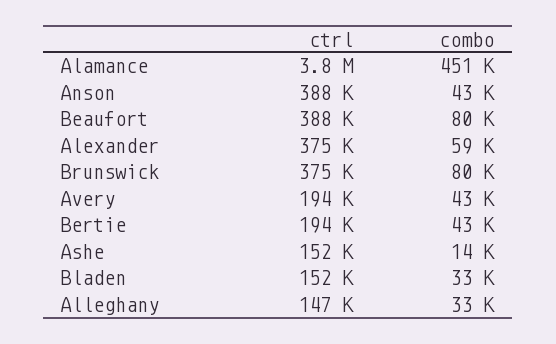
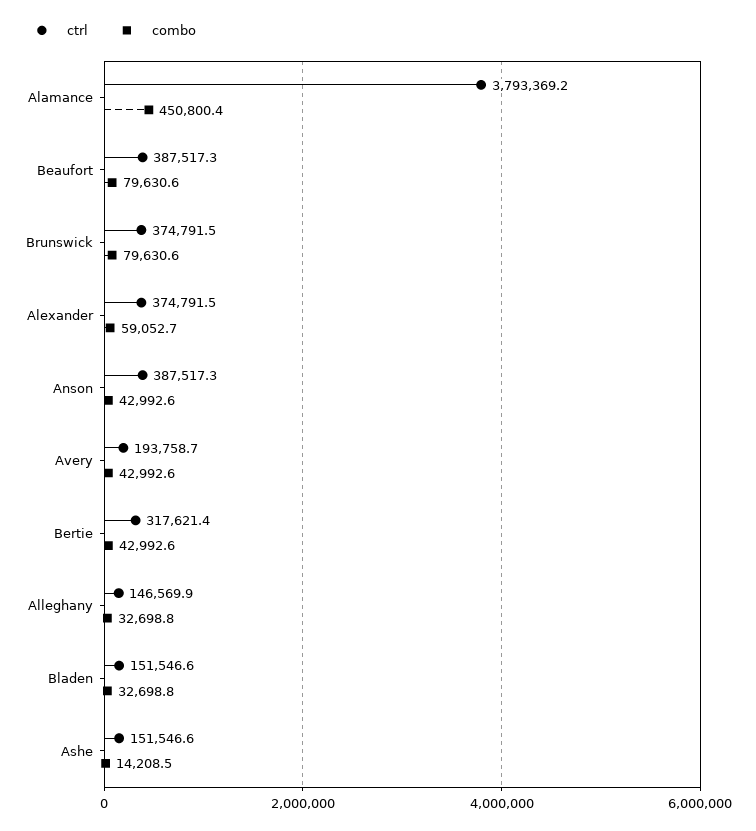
  {
    "ctrl": {
      "Alamance": 3793369.2,
      "Anson": 387517.3,
      "Beaufort": 387517.3,
      "Alexander": 374791.5,
      "Brunswick": 374791.5,
      "Avery": 193758.7,
-     "Bertie": 194000,
+     "Bertie": 317621.4,
      "Ashe": 151546.6,
      "Bladen": 151546.6,
      "Alleghany": 146569.9
    },
    "combo": {
      "Alamance": 450800.4,
      "Anson": 42992.6,
      "Beaufort": 79630.6,
      "Alexander": 59052.7,
      "Brunswick": 79630.6,
      "Avery": 42992.6,
      "Bertie": 42992.6,
      "Ashe": 14208.5,
      "Bladen": 32698.8,
      "Alleghany": 32698.8
    }
  }

